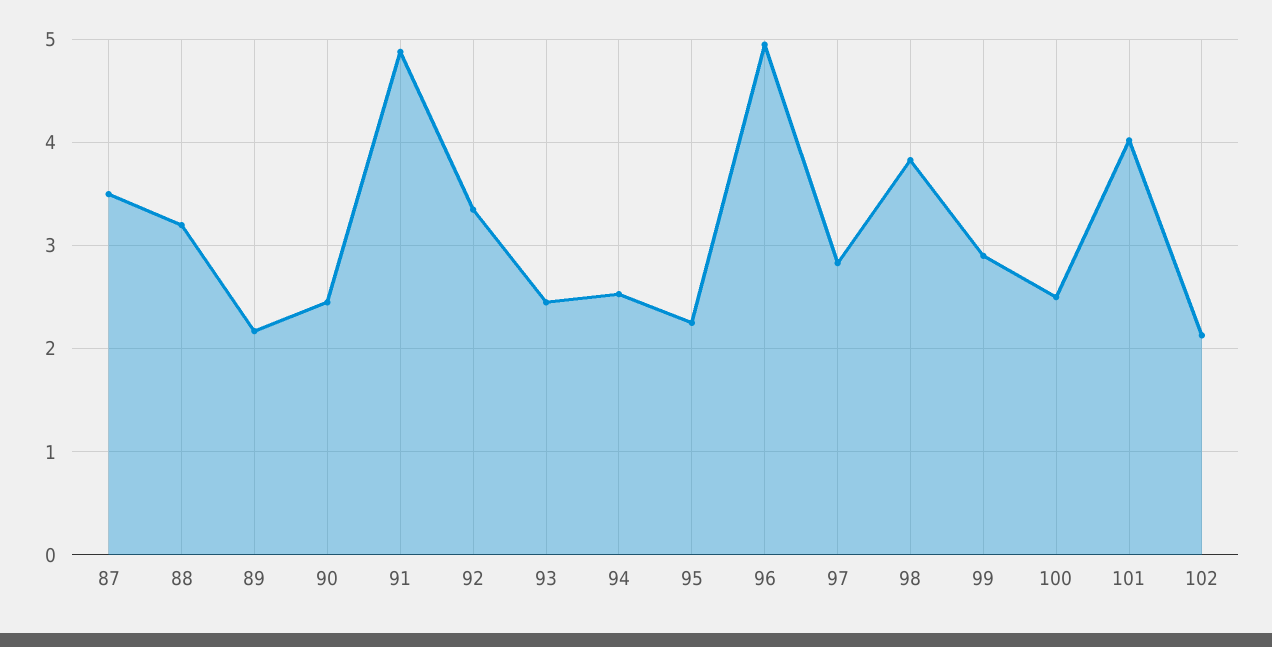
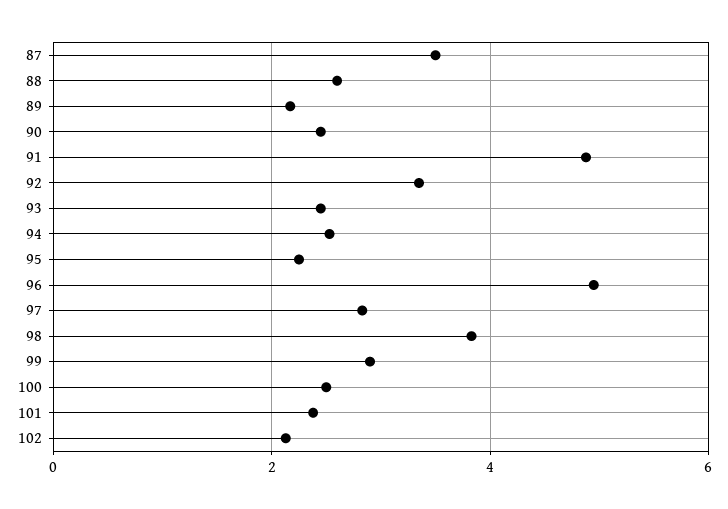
  {
    "87": 3.5,
-   "88": 3.2,
+   "88": 2.6,
    "89": 2.2,
    "90": 2.5,
    "91": 4.9,
    "92": 3.4,
    "93": 2.5,
    "94": 2.5,
    "95": 2.3,
    "96": 5,
    "97": 2.8,
    "98": 3.8,
    "99": 2.9,
    "100": 2.5,
-   "101": 4,
+   "101": 2.4,
    "102": 2.1
  }

